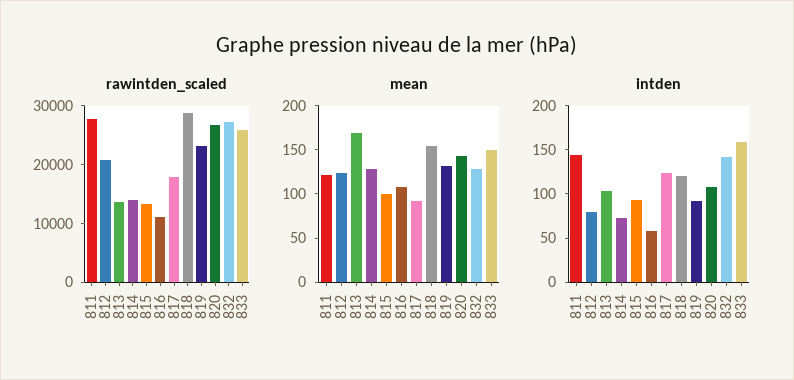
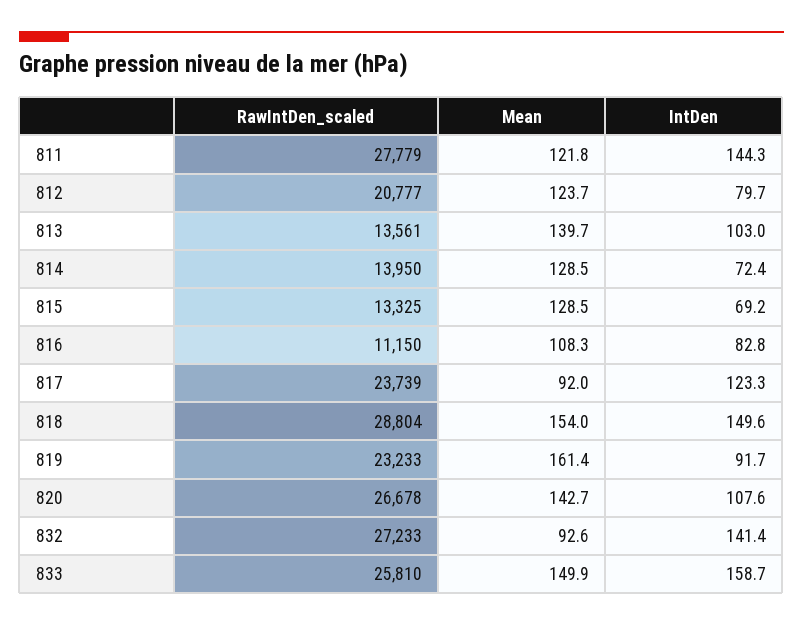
  {
    "rawintden_scaled": {
      "811": 27779,
      "812": 20777,
      "813": 13561,
      "814": 13950,
      "815": 13325,
      "816": 11150,
-     "817": 18000,
+     "817": 23739,
      "818": 28804,
      "819": 23233,
      "820": 26678,
      "832": 27233,
      "833": 25810
    },
    "mean": {
      "811": 121.8,
      "812": 123.7,
-     "813": 170,
+     "813": 139.7,
      "814": 128.5,
-     "815": 100,
+     "815": 128.5,
      "816": 108.3,
      "817": 92,
      "818": 154,
-     "819": 130,
+     "819": 161.4,
      "820": 142.7,
-     "832": 130,
+     "832": 92.6,
      "833": 149.9
    },
    "intden": {
      "811": 144.3,
      "812": 79.7,
      "813": 103,
      "814": 72.4,
-     "815": 90,
+     "815": 69.2,
-     "816": 60,
+     "816": 82.8,
      "817": 123.3,
-     "818": 120,
+     "818": 149.6,
      "819": 91.7,
      "820": 107.6,
      "832": 141.4,
      "833": 158.7
    }
  }

